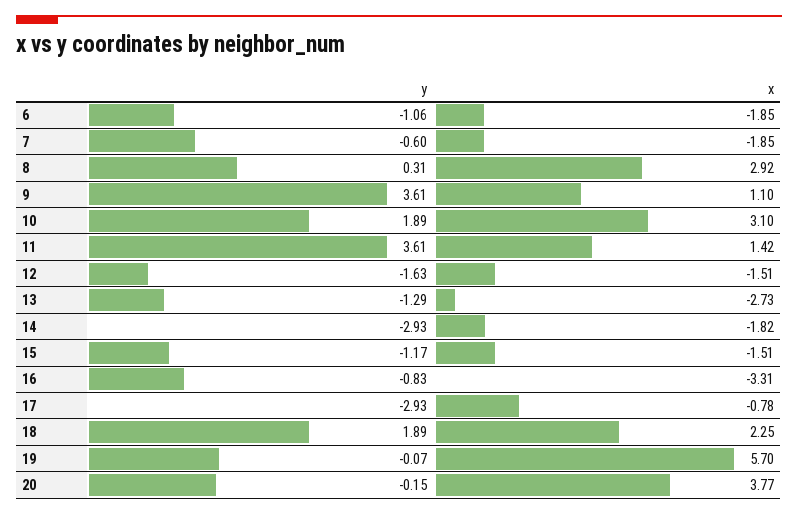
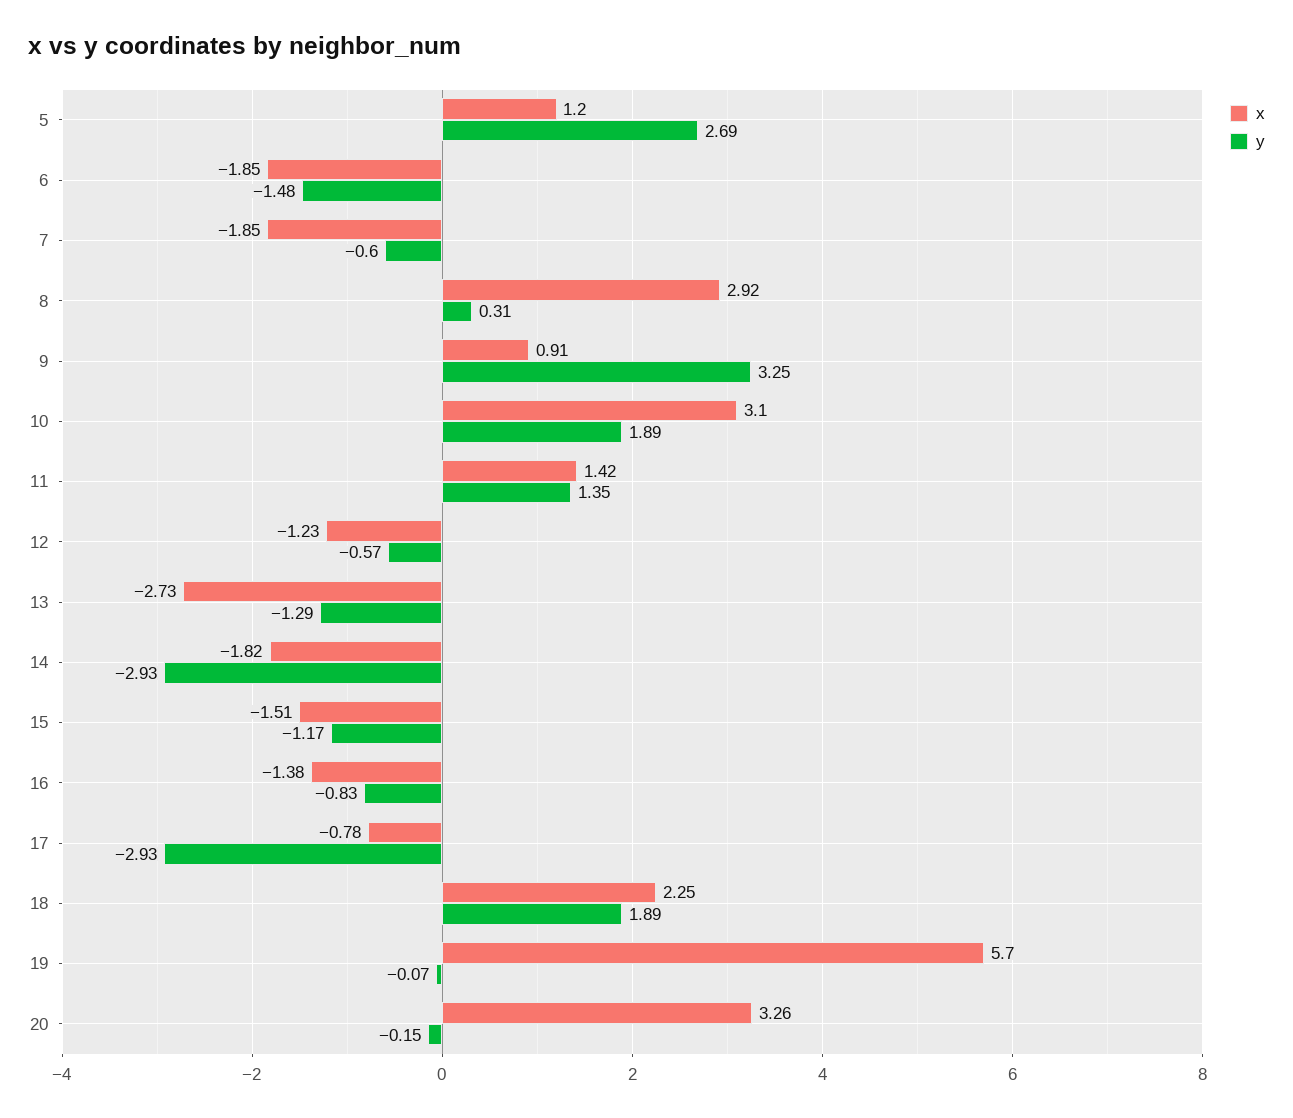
  {
    "y": {
-     "6": -1.06,
+     "6": -1.48,
      "7": -0.6,
      "8": 0.31,
-     "9": 3.61,
+     "9": 3.25,
      "10": 1.89,
-     "11": 3.61,
+     "11": 1.35,
-     "12": -1.63,
+     "12": -0.57,
      "13": -1.29,
      "14": -2.93,
      "15": -1.17,
      "16": -0.83,
      "17": -2.93,
      "18": 1.89,
      "19": -0.07,
-     "20": -0.15
+     "20": -0.15,
+     "5": 2.69
    },
    "x": {
      "6": -1.85,
      "7": -1.85,
      "8": 2.92,
-     "9": 1.1,
+     "9": 0.91,
      "10": 3.1,
      "11": 1.42,
-     "12": -1.51,
+     "12": -1.23,
      "13": -2.73,
      "14": -1.82,
      "15": -1.51,
-     "16": -3.31,
+     "16": -1.38,
      "17": -0.78,
      "18": 2.25,
      "19": 5.7,
-     "20": 3.77
+     "20": 3.26,
+     "5": 1.2
    }
  }

